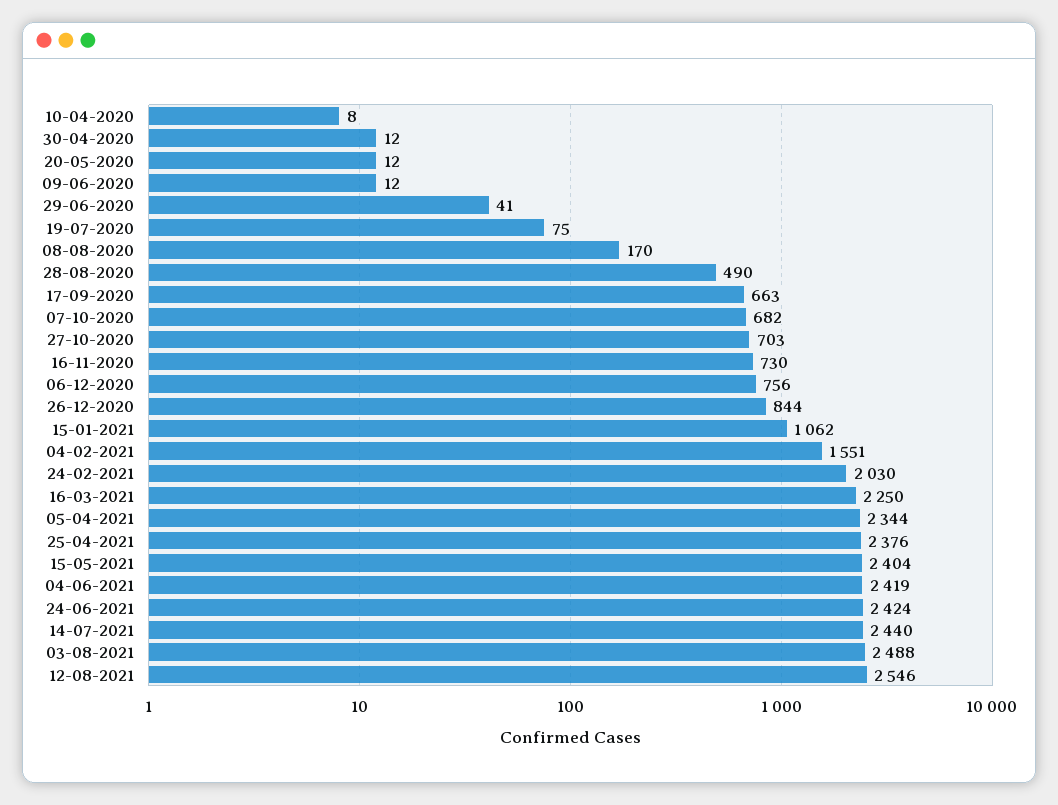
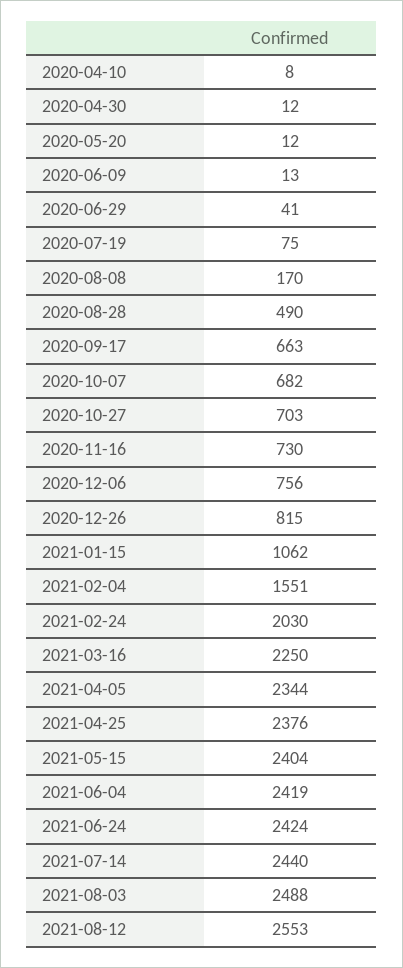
  {
    "10-04-2020": 8,
    "30-04-2020": 12,
    "20-05-2020": 12,
-   "09-06-2020": 12,
+   "09-06-2020": 13,
    "29-06-2020": 41,
    "19-07-2020": 75,
    "08-08-2020": 170,
    "28-08-2020": 490,
    "17-09-2020": 663,
    "07-10-2020": 682,
    "27-10-2020": 703,
    "16-11-2020": 730,
    "06-12-2020": 756,
-   "26-12-2020": 844,
+   "26-12-2020": 815,
    "15-01-2021": 1062,
    "04-02-2021": 1551,
    "24-02-2021": 2030,
    "16-03-2021": 2250,
    "05-04-2021": 2344,
    "25-04-2021": 2376,
    "15-05-2021": 2404,
    "04-06-2021": 2419,
    "24-06-2021": 2424,
    "14-07-2021": 2440,
    "03-08-2021": 2488,
-   "12-08-2021": 2546
+   "12-08-2021": 2553
  }

